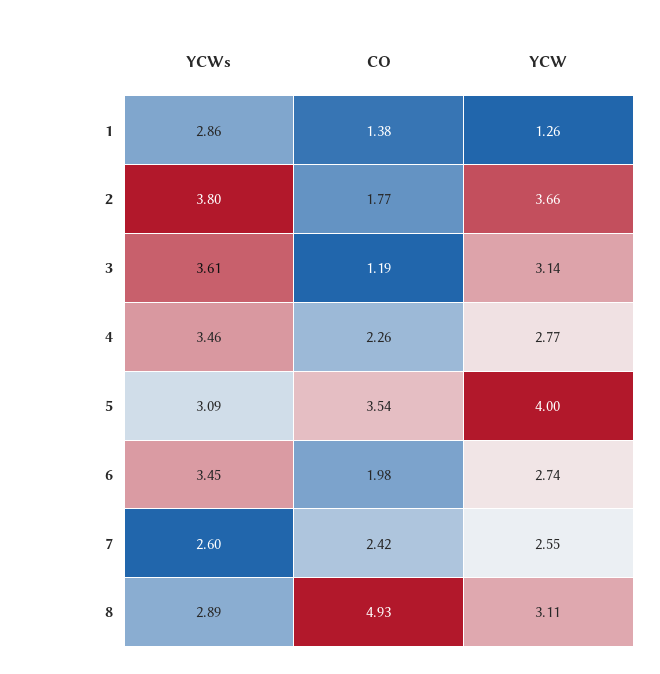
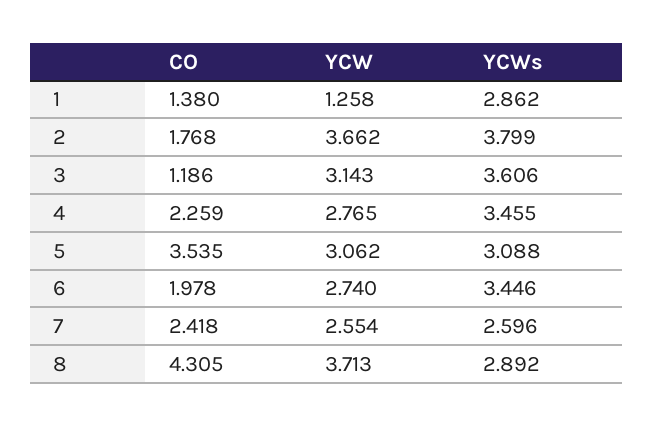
  {
    "YCWs": {
      "1": 2.862,
      "2": 3.799,
      "3": 3.606,
      "4": 3.455,
      "5": 3.088,
      "6": 3.446,
      "7": 2.596,
      "8": 2.892
    },
    "CO": {
      "1": 1.38,
      "2": 1.768,
      "3": 1.186,
      "4": 2.259,
      "5": 3.535,
      "6": 1.978,
      "7": 2.418,
-     "8": 4.93
+     "8": 4.305
    },
    "YCW": {
      "1": 1.258,
      "2": 3.662,
      "3": 3.143,
      "4": 2.765,
-     "5": 4,
+     "5": 3.062,
      "6": 2.74,
      "7": 2.554,
-     "8": 3.11
+     "8": 3.713
    }
  }

